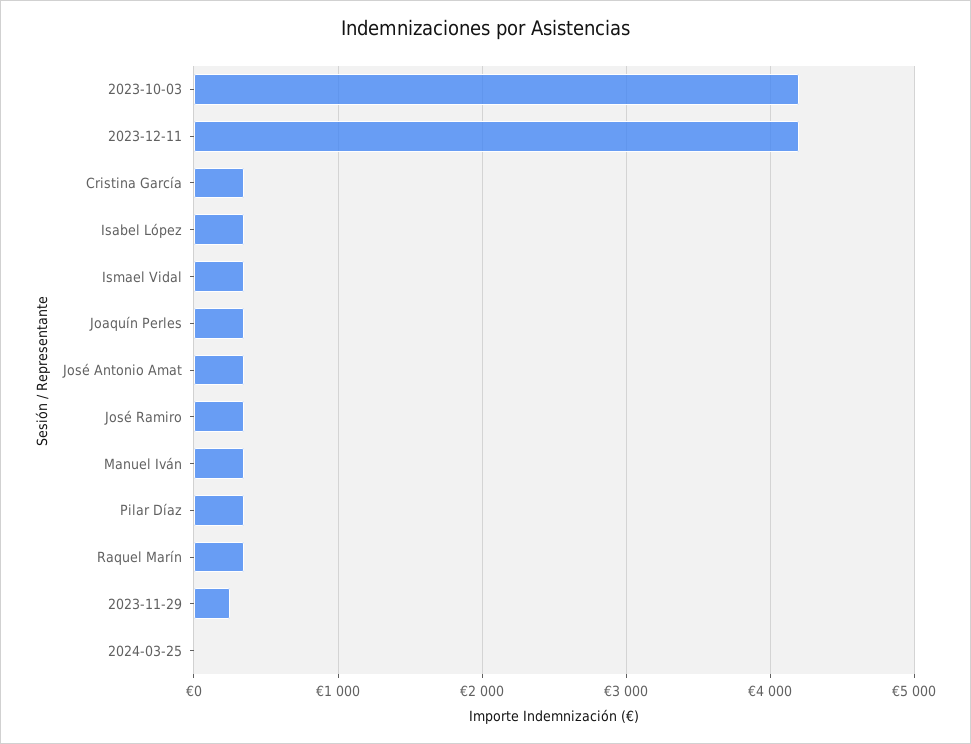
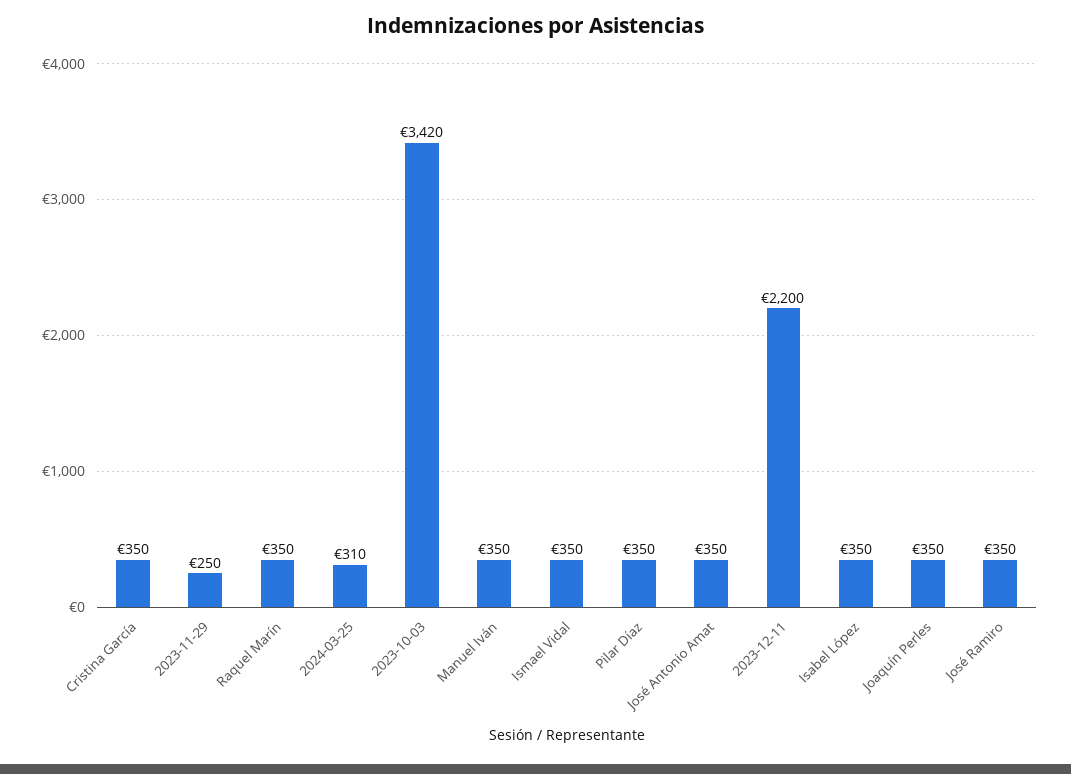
  {
-   "2023-10-03": 4200,
+   "2023-10-03": 3420,
-   "2023-12-11": 4200,
+   "2023-12-11": 2200,
    "Cristina García": 350,
    "Isabel López": 350,
    "Ismael Vidal": 350,
    "Joaquín Perles": 350,
    "José Antonio Amat": 350,
    "José Ramiro": 350,
    "Manuel Iván": 350,
    "Pilar Díaz": 350,
    "Raquel Marín": 350,
    "2023-11-29": 250,
-   "2024-03-25": 0
+   "2024-03-25": 310
  }

